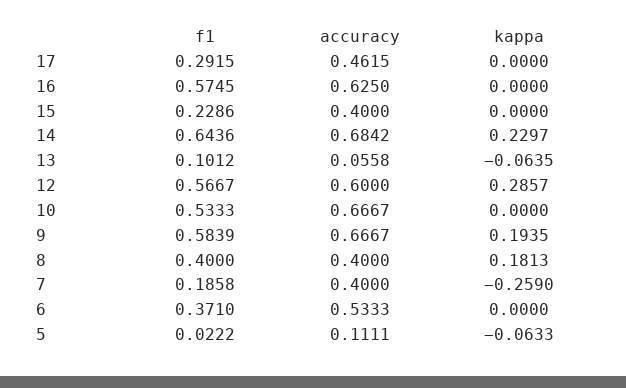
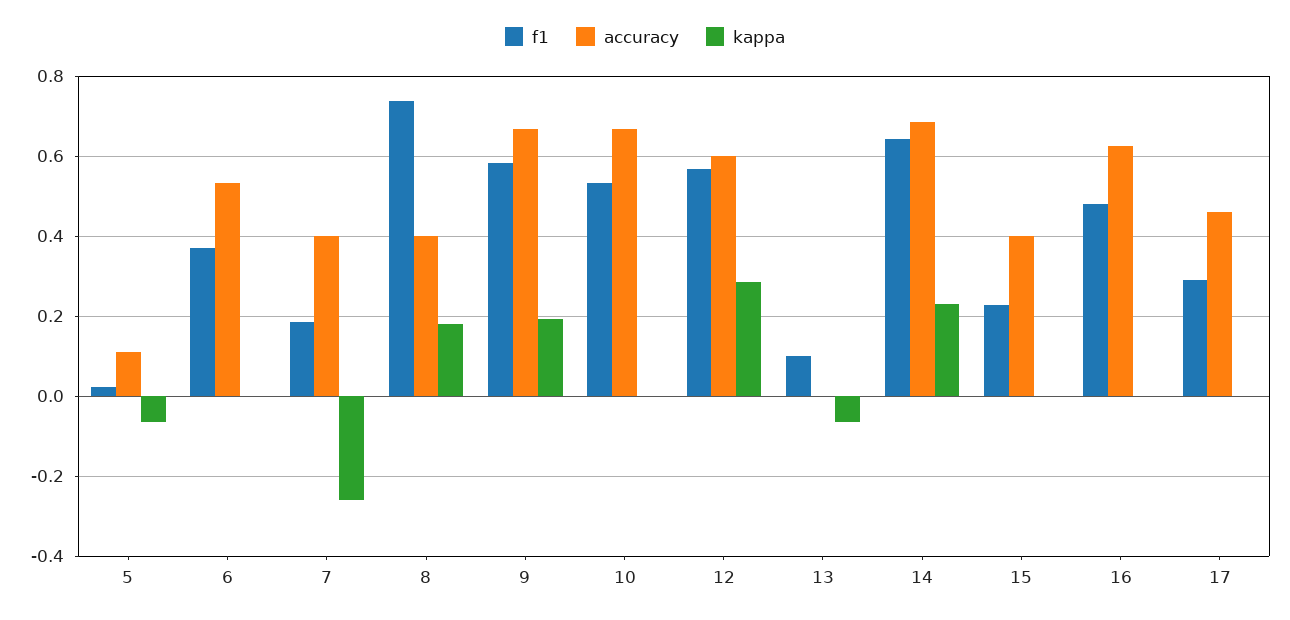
  {
    "f1": {
      "17": 0.2915,
-     "16": 0.5745,
+     "16": 0.48,
      "15": 0.2286,
      "14": 0.6436,
      "13": 0.1012,
      "12": 0.5667,
      "10": 0.5333,
      "9": 0.5839,
-     "8": 0.4,
+     "8": 0.74,
      "7": 0.1858,
      "6": 0.371,
      "5": 0.0222
    },
    "accuracy": {
      "17": 0.4615,
      "16": 0.625,
      "15": 0.4,
      "14": 0.6842,
-     "13": 0.0558,
+     "13": 0,
      "12": 0.6,
      "10": 0.6667,
      "9": 0.6667,
      "8": 0.4,
      "7": 0.4,
      "6": 0.5333,
      "5": 0.1111
    },
    "kappa": {
      "17": 0,
      "16": 0,
      "15": 0,
      "14": 0.2297,
      "13": -0.0635,
      "12": 0.2857,
      "10": 0,
      "9": 0.1935,
      "8": 0.1813,
      "7": -0.259,
      "6": 0,
      "5": -0.0633
    }
  }

